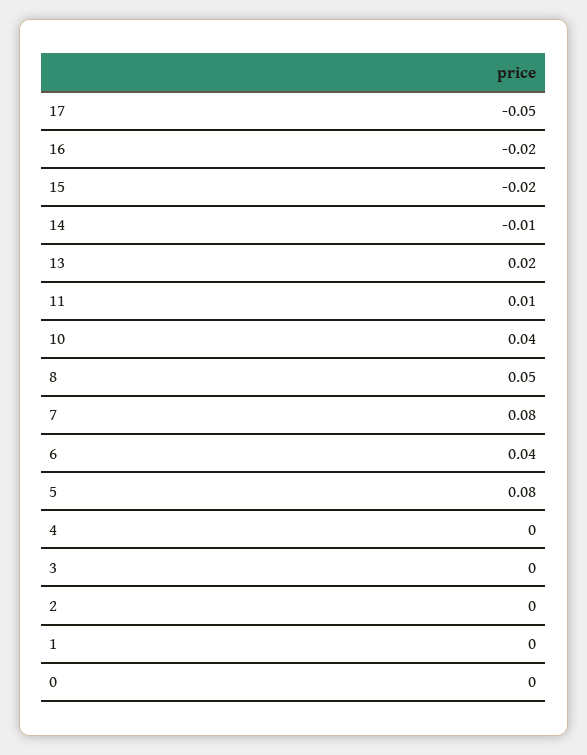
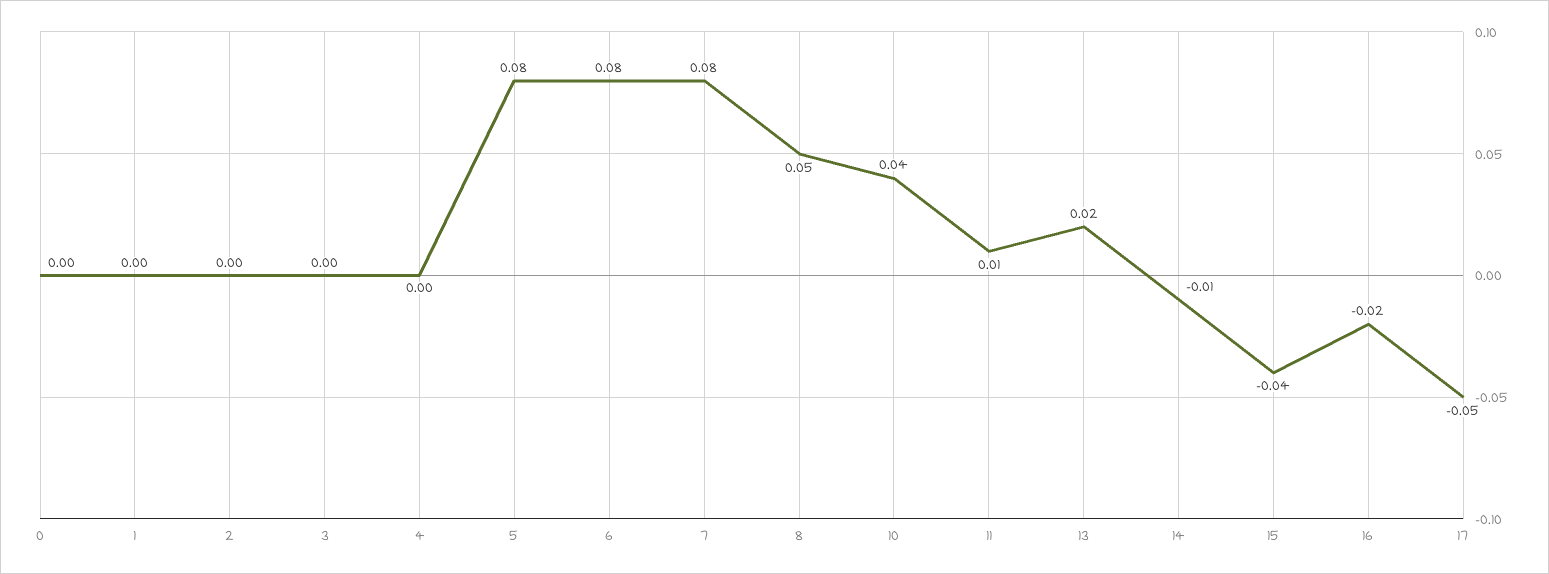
  {
    "17": -0.05,
    "16": -0.02,
-   "15": -0.02,
+   "15": -0.04,
    "14": -0.01,
    "13": 0.02,
    "11": 0.01,
    "10": 0.04,
    "8": 0.05,
    "7": 0.08,
-   "6": 0.04,
+   "6": 0.08,
    "5": 0.08,
    "4": 0,
    "3": 0,
    "2": 0,
    "1": 0,
    "0": 0
  }

